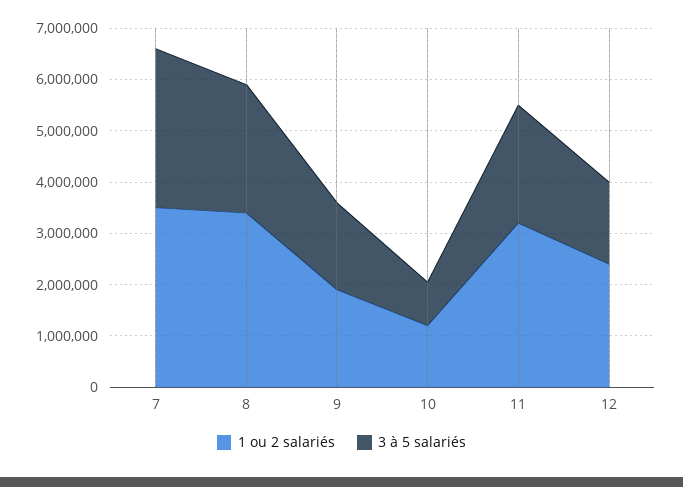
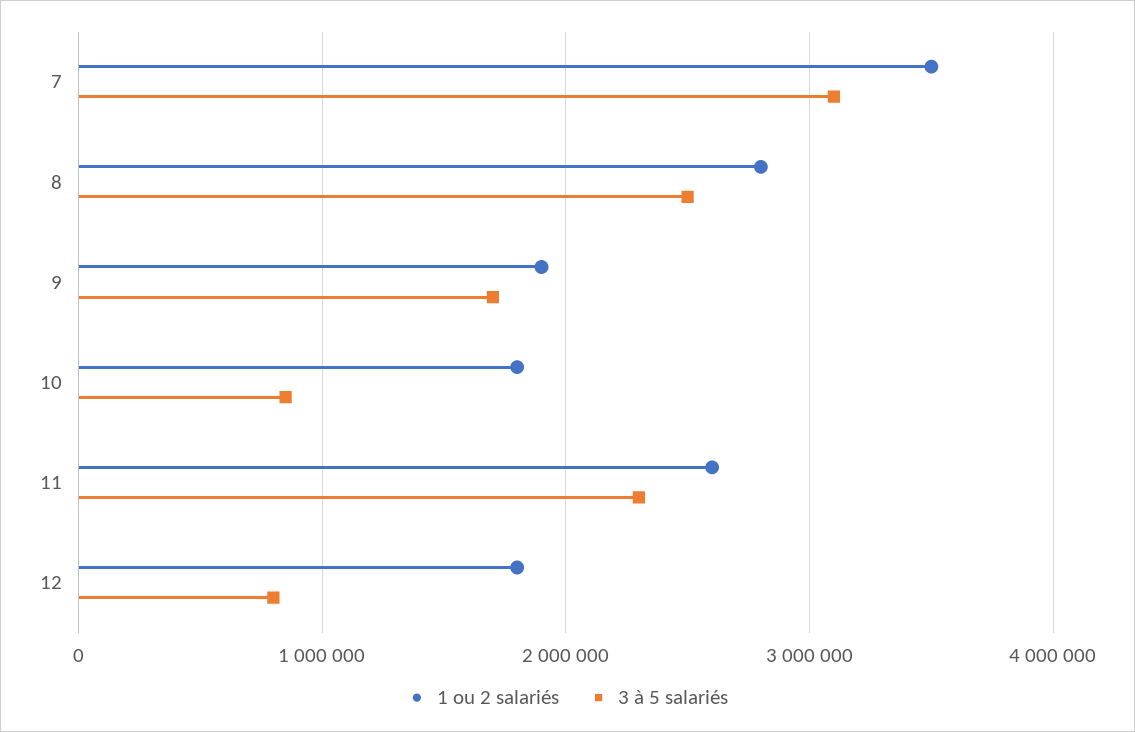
  {
    "1 ou 2 salariés": {
      "7": 3500000,
-     "8": 3400000,
+     "8": 2800000,
      "9": 1900000,
-     "10": 1200000,
+     "10": 1800000,
-     "11": 3200000,
+     "11": 2600000,
-     "12": 2400000
+     "12": 1800000
    },
    "3 à 5 salariés": {
      "7": 3100000,
      "8": 2500000,
      "9": 1700000,
      "10": 900000,
      "11": 2300000,
-     "12": 1600000
+     "12": 800000
    }
  }

